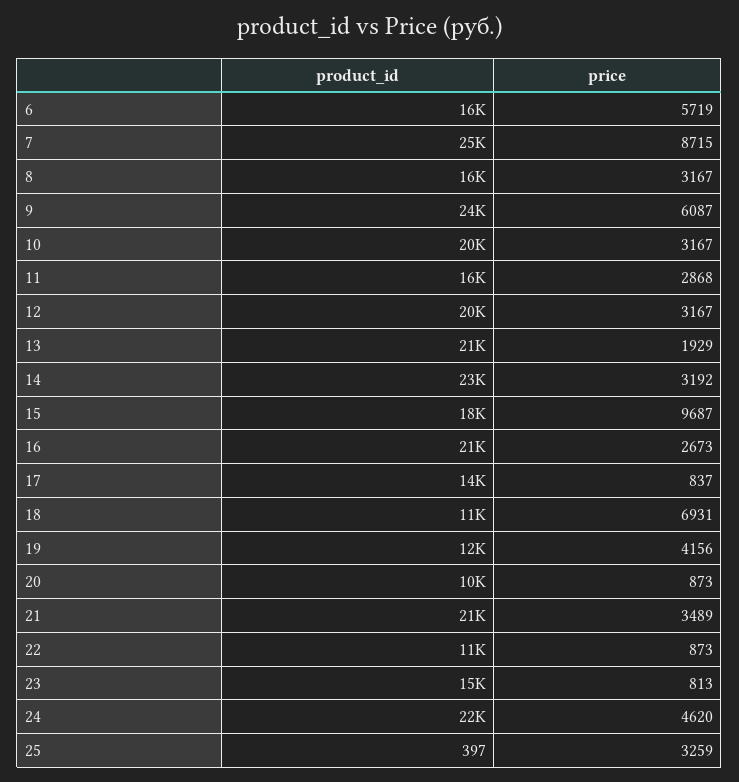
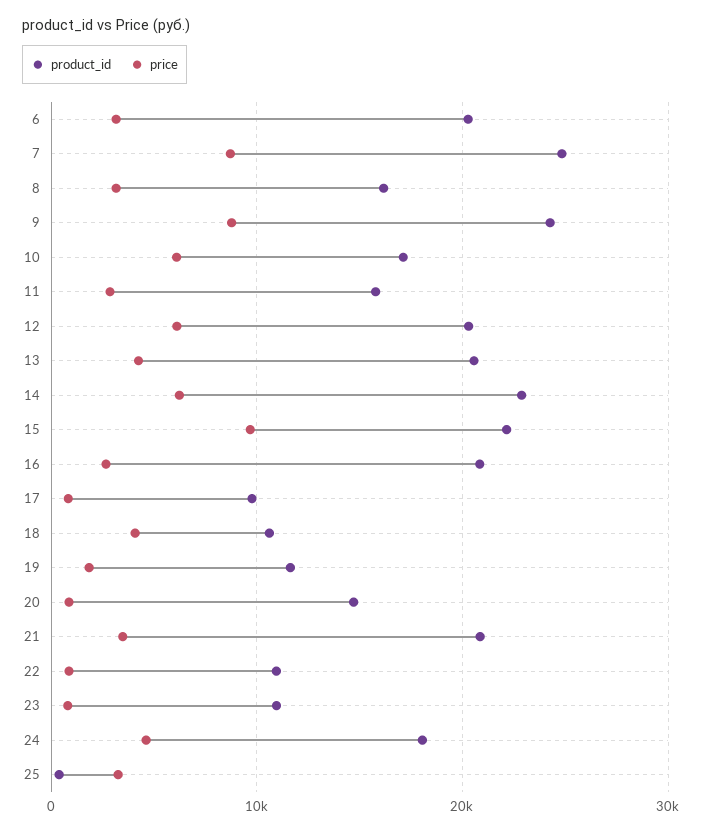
  {
    "product_id": {
-     "6": 16000,
+     "6": 20000,
      "7": 25000,
      "8": 16000,
      "9": 24000,
-     "10": 20000,
+     "10": 17000,
      "11": 16000,
      "12": 20000,
      "13": 21000,
      "14": 23000,
-     "15": 18000,
+     "15": 22000,
      "16": 21000,
-     "17": 14000,
+     "17": 10000,
      "18": 11000,
      "19": 12000,
-     "20": 10000,
+     "20": 15000,
      "21": 21000,
      "22": 11000,
-     "23": 15000,
+     "23": 11000,
-     "24": 22000,
+     "24": 18000,
      "25": 397
    },
    "price": {
-     "6": 5719,
+     "6": 3000,
      "7": 8715,
      "8": 3167,
-     "9": 6087,
+     "9": 9000,
-     "10": 3167,
+     "10": 6000,
      "11": 2868,
-     "12": 3167,
+     "12": 6000,
-     "13": 1929,
+     "13": 4000,
-     "14": 3192,
+     "14": 6000,
      "15": 9687,
      "16": 2673,
      "17": 837,
-     "18": 6931,
+     "18": 4000,
-     "19": 4156,
+     "19": 2000,
      "20": 873,
      "21": 3489,
      "22": 873,
      "23": 813,
      "24": 4620,
      "25": 3259
    }
  }

